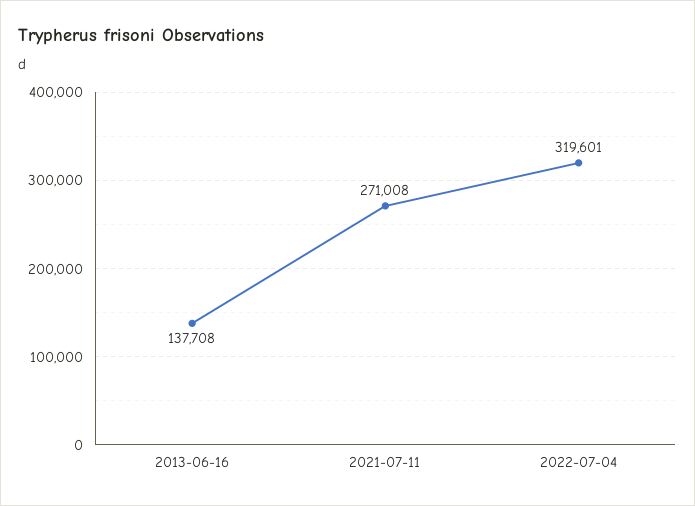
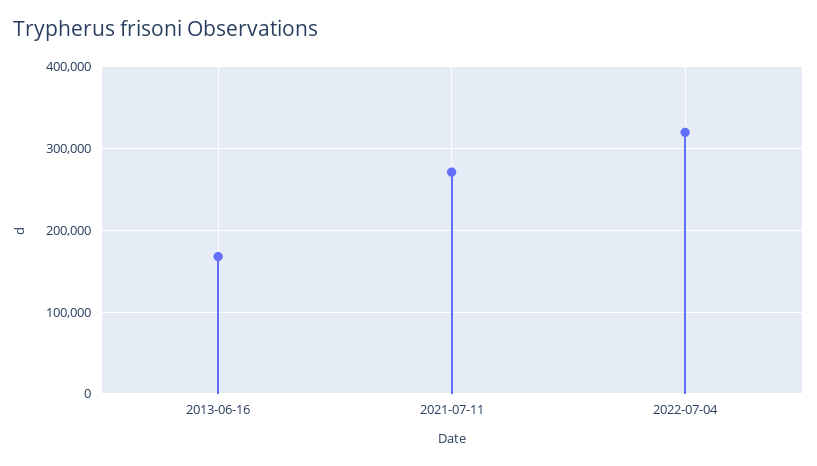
  {
-   "2013-06-16": 137708,
+   "2013-06-16": 170000,
    "2021-07-11": 271008,
    "2022-07-04": 319601
  }

